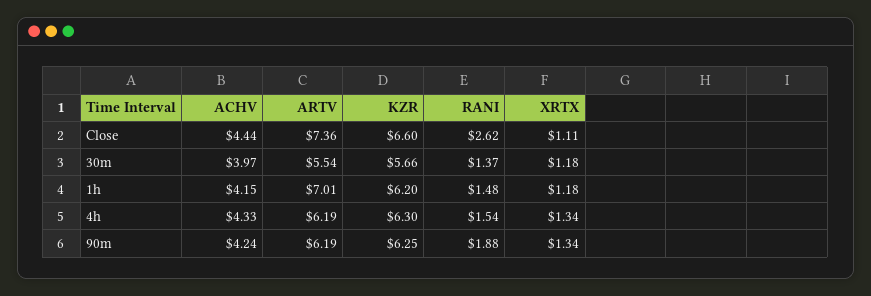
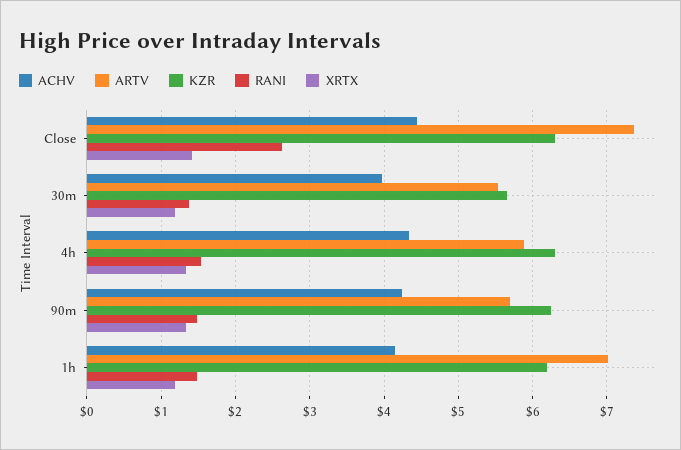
  {
    "ACHV": {
      "Close": 4.44,
      "30m": 3.97,
      "1h": 4.15,
      "4h": 4.33,
      "90m": 4.24
    },
    "ARTV": {
      "Close": 7.36,
      "30m": 5.54,
      "1h": 7.01,
-     "4h": 6.19,
+     "4h": 5.9,
-     "90m": 6.19
+     "90m": 5.7
    },
    "KZR": {
-     "Close": 6.6,
+     "Close": 6.3,
      "30m": 5.66,
      "1h": 6.2,
      "4h": 6.3,
      "90m": 6.25
    },
    "RANI": {
      "Close": 2.62,
      "30m": 1.37,
      "1h": 1.48,
      "4h": 1.54,
-     "90m": 1.88
+     "90m": 1.5
    },
    "XRTX": {
-     "Close": 1.11,
+     "Close": 1.4,
      "30m": 1.18,
      "1h": 1.18,
      "4h": 1.34,
      "90m": 1.34
    }
  }

